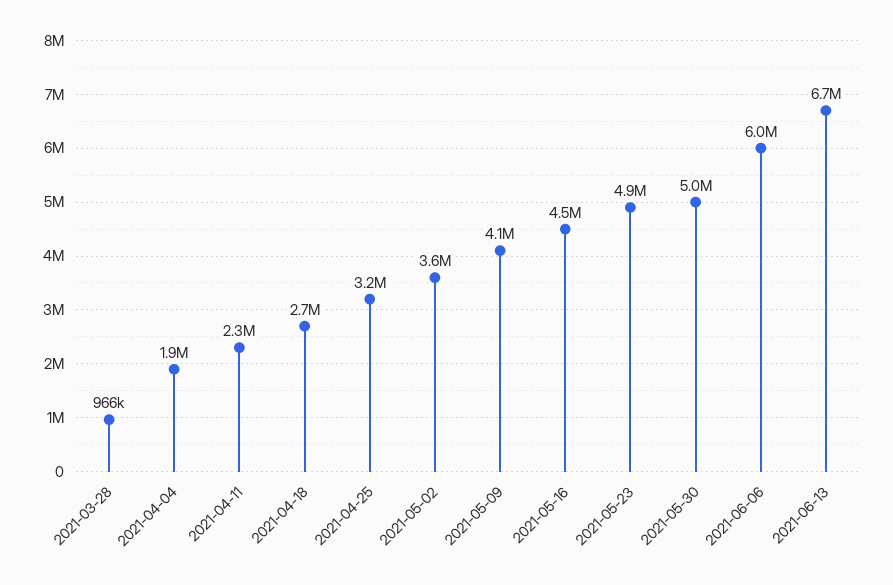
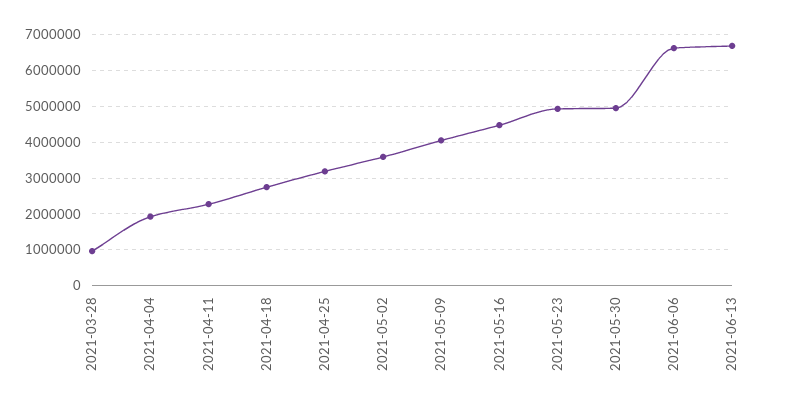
  {
    "2021-03-28": 966000,
    "2021-04-04": 1900000,
    "2021-04-11": 2300000,
    "2021-04-18": 2700000,
    "2021-04-25": 3200000,
    "2021-05-02": 3600000,
    "2021-05-09": 4100000,
    "2021-05-16": 4500000,
    "2021-05-23": 4900000,
    "2021-05-30": 5000000,
-   "2021-06-06": 6000000,
+   "2021-06-06": 6600000,
    "2021-06-13": 6700000
  }

